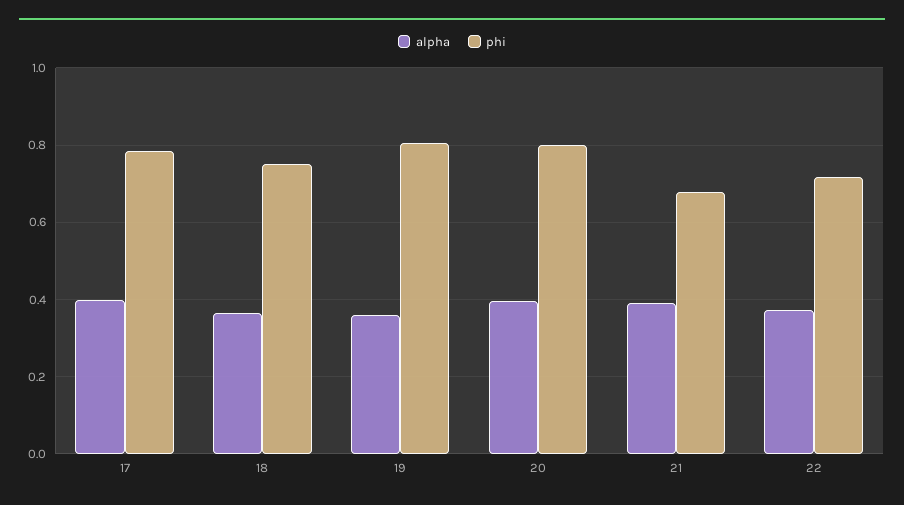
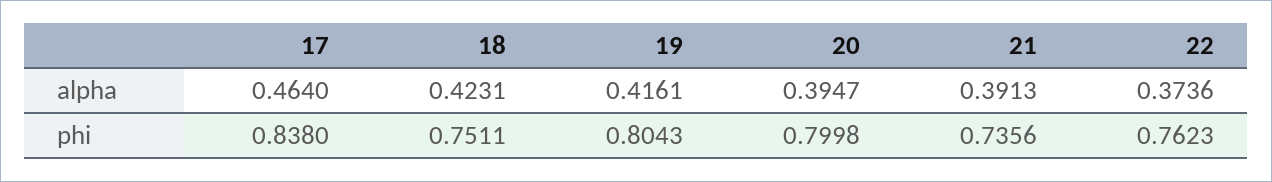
  {
    "alpha": {
-     "17": 0.4,
+     "17": 0.464,
-     "18": 0.36,
+     "18": 0.4231,
-     "19": 0.36,
+     "19": 0.4161,
      "20": 0.3947,
      "21": 0.3913,
      "22": 0.3736
    },
    "phi": {
-     "17": 0.78,
+     "17": 0.838,
      "18": 0.7511,
      "19": 0.8043,
      "20": 0.7998,
-     "21": 0.68,
+     "21": 0.7356,
-     "22": 0.72
+     "22": 0.7623
    }
  }

